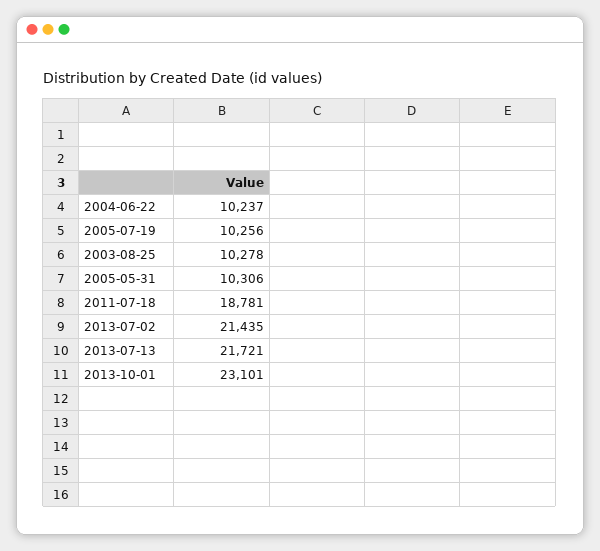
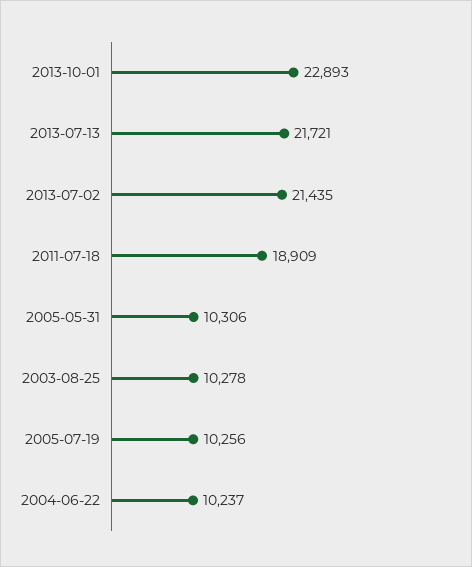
  {
    "2004-06-22": 10237,
    "2005-07-19": 10256,
    "2003-08-25": 10278,
    "2005-05-31": 10306,
-   "2011-07-18": 18781,
+   "2011-07-18": 18909,
    "2013-07-02": 21435,
    "2013-07-13": 21721,
-   "2013-10-01": 23101
+   "2013-10-01": 22893
  }

